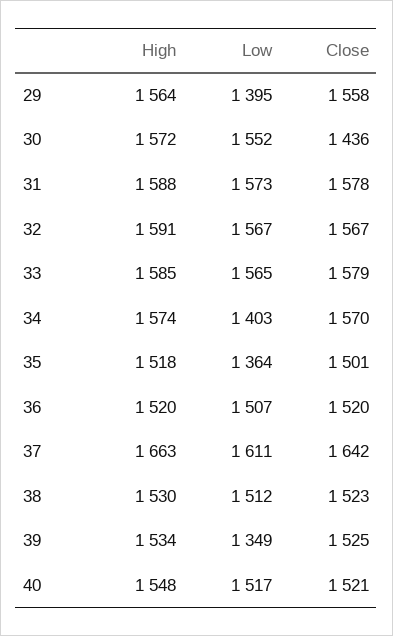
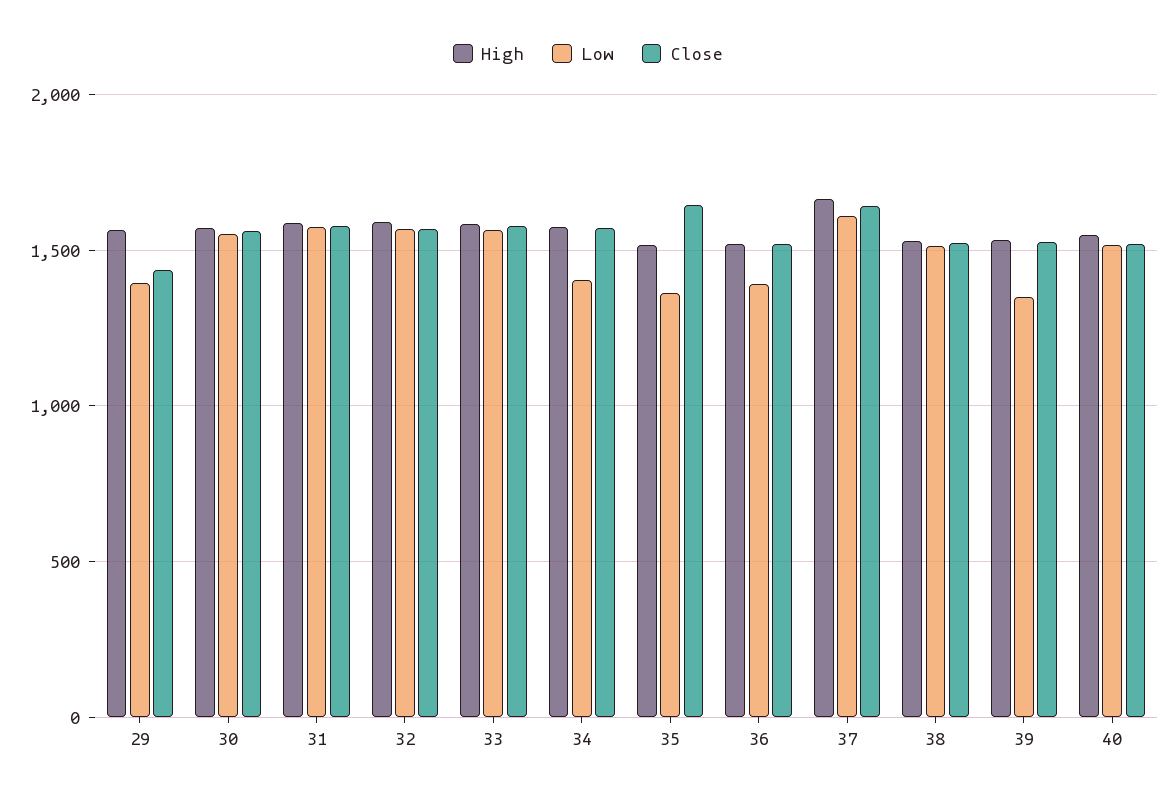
  {
    "High": {
      "29": 1564,
      "30": 1572,
      "31": 1588,
      "32": 1591,
      "33": 1585,
      "34": 1574,
      "35": 1518,
      "36": 1520,
      "37": 1663,
      "38": 1530,
      "39": 1534,
      "40": 1548
    },
    "Low": {
      "29": 1395,
      "30": 1552,
      "31": 1573,
      "32": 1567,
      "33": 1565,
      "34": 1403,
      "35": 1364,
-     "36": 1507,
+     "36": 1400,
      "37": 1611,
      "38": 1512,
      "39": 1349,
      "40": 1517
    },
    "Close": {
-     "29": 1558,
+     "29": 1450,
-     "30": 1436,
+     "30": 1550,
      "31": 1578,
      "32": 1567,
      "33": 1579,
      "34": 1570,
-     "35": 1501,
+     "35": 1650,
      "36": 1520,
      "37": 1642,
      "38": 1523,
      "39": 1525,
      "40": 1521
    }
  }

